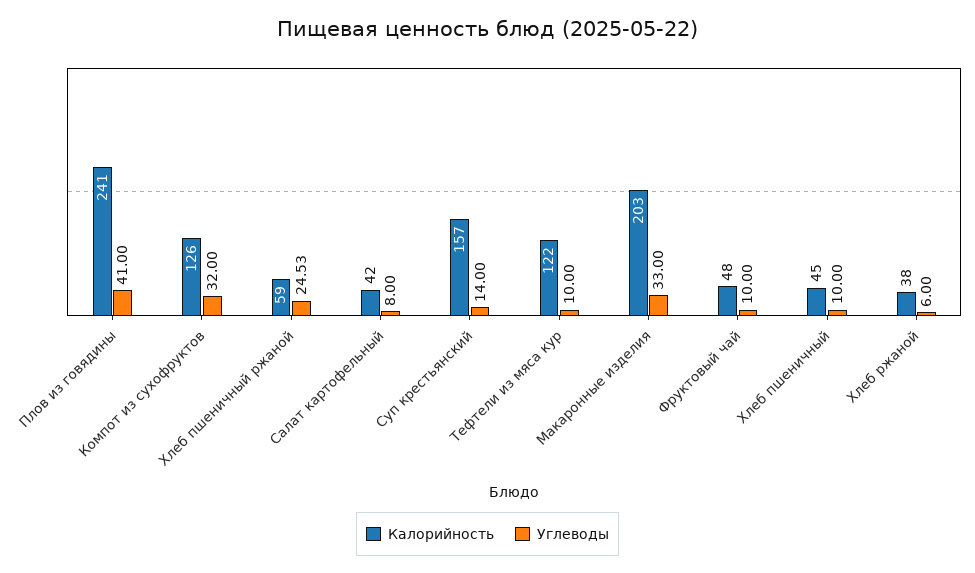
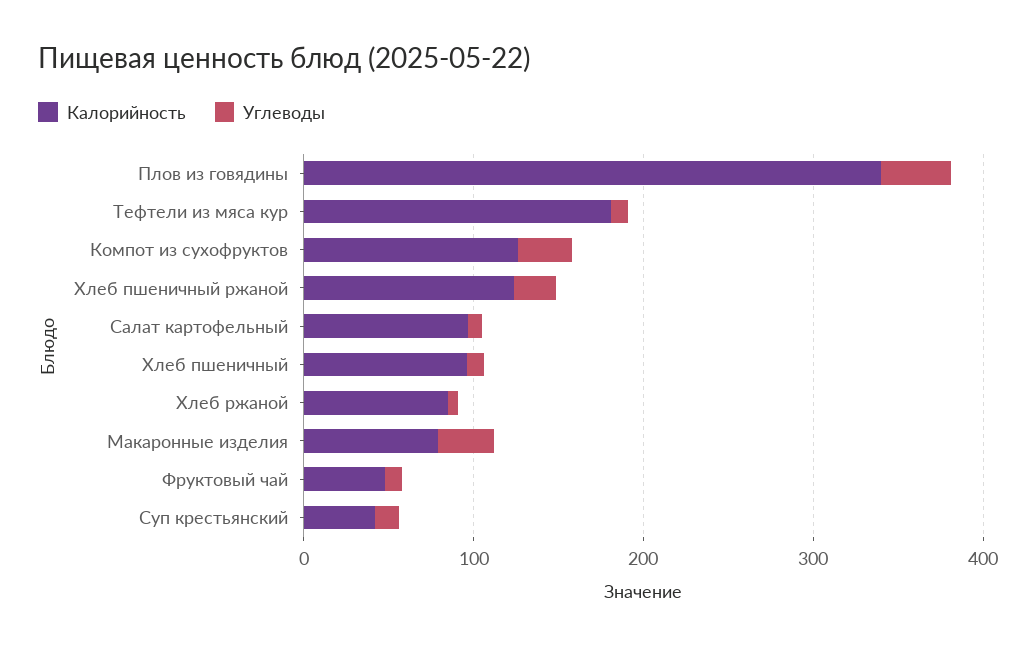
  {
    "Калорийность": {
-     "Плов из говядины": 241,
+     "Плов из говядины": 340,
      "Компот из сухофруктов": 126,
-     "Хлеб пшеничный ржаной": 59,
+     "Хлеб пшеничный ржаной": 120,
-     "Салат картофельный": 42,
+     "Салат картофельный": 100,
-     "Суп крестьянский": 157,
+     "Суп крестьянский": 40,
-     "Тефтели из мяса кур": 122,
+     "Тефтели из мяса кур": 180,
-     "Макаронные изделия": 203,
+     "Макаронные изделия": 80,
      "Фруктовый чай": 48,
-     "Хлеб пшеничный": 45,
+     "Хлеб пшеничный": 100,
-     "Хлеб ржаной": 38
+     "Хлеб ржаной": 80
    },
    "Углеводы": {
      "Плов из говядины": 41,
      "Компот из сухофруктов": 32,
      "Хлеб пшеничный ржаной": 24.53,
      "Салат картофельный": 8,
      "Суп крестьянский": 14,
      "Тефтели из мяса кур": 10,
      "Макаронные изделия": 33,
      "Фруктовый чай": 10,
      "Хлеб пшеничный": 10,
      "Хлеб ржаной": 6
    }
  }

